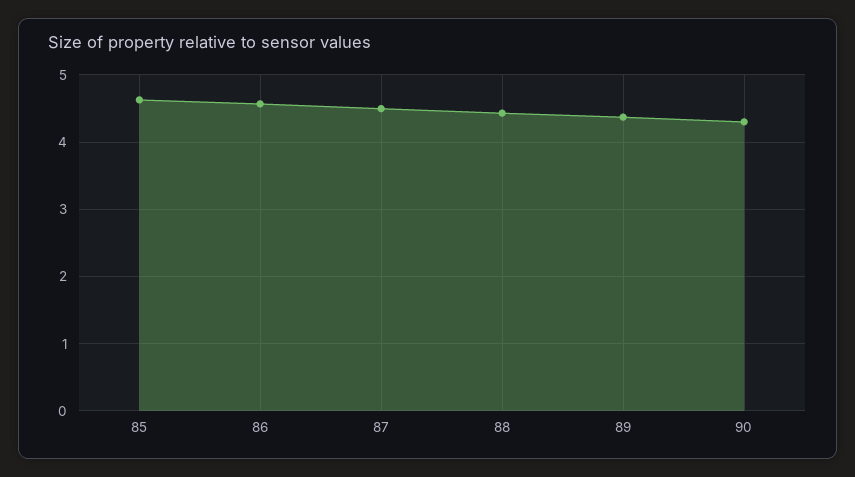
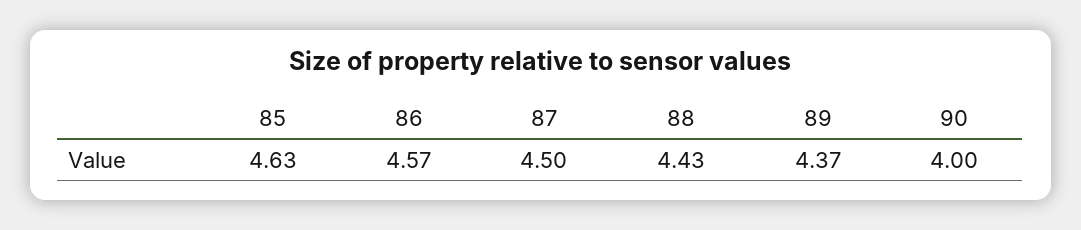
  {
    "85": 4.63,
    "86": 4.57,
    "87": 4.5,
    "88": 4.43,
    "89": 4.37,
-   "90": 4.3
+   "90": 4
  }

